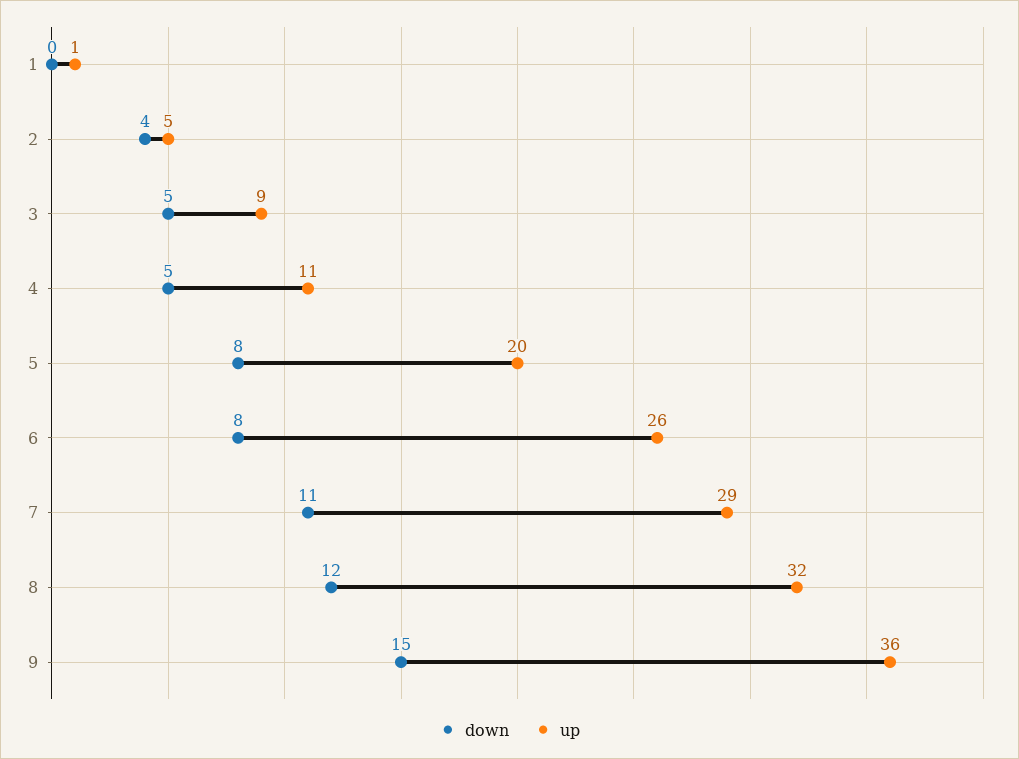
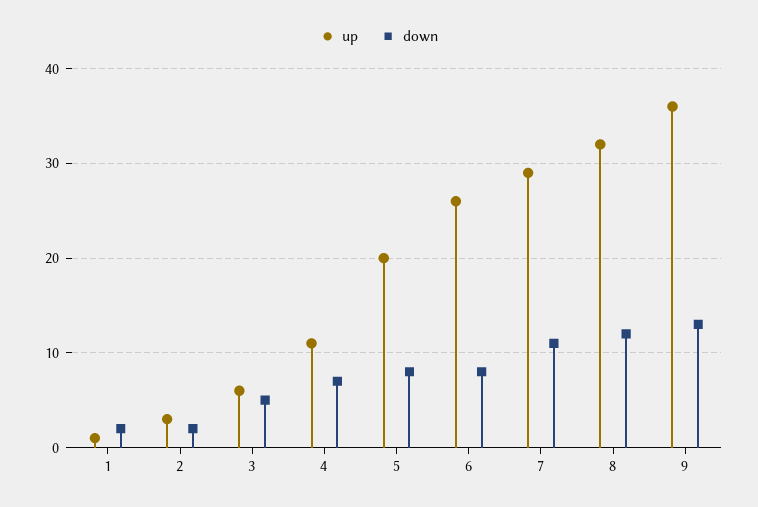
  {
    "down": {
-     "1": 0,
+     "1": 2,
-     "2": 4,
+     "2": 2,
      "3": 5,
-     "4": 5,
+     "4": 7,
      "5": 8,
      "6": 8,
      "7": 11,
      "8": 12,
-     "9": 15
+     "9": 13
    },
    "up": {
      "1": 1,
-     "2": 5,
+     "2": 3,
-     "3": 9,
+     "3": 6,
      "4": 11,
      "5": 20,
      "6": 26,
      "7": 29,
      "8": 32,
      "9": 36
    }
  }

